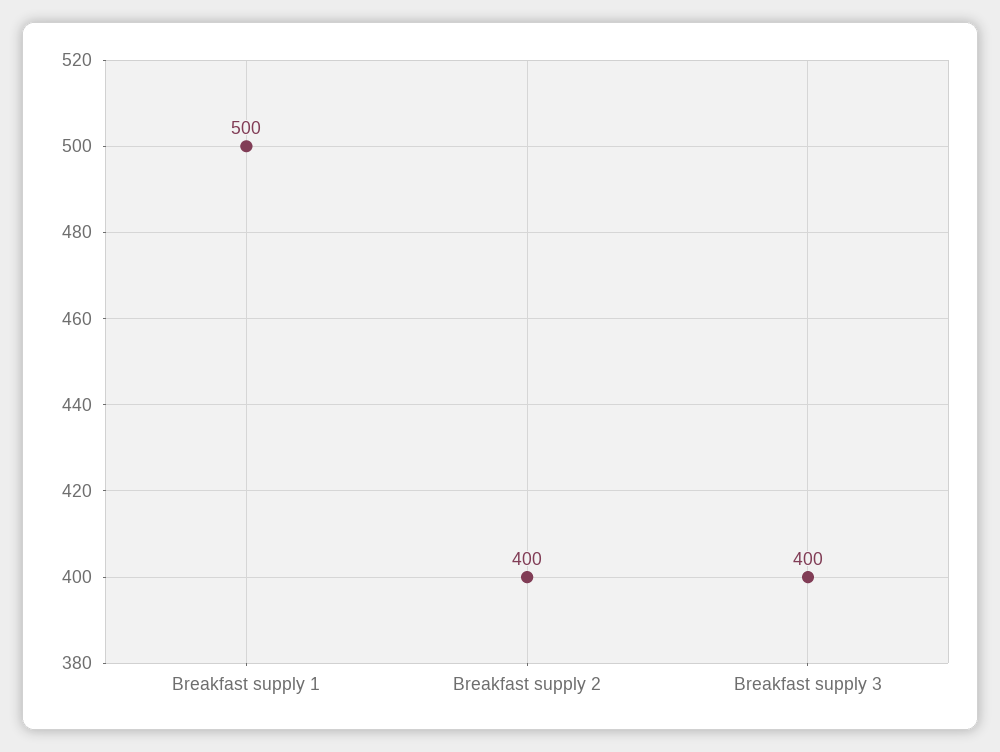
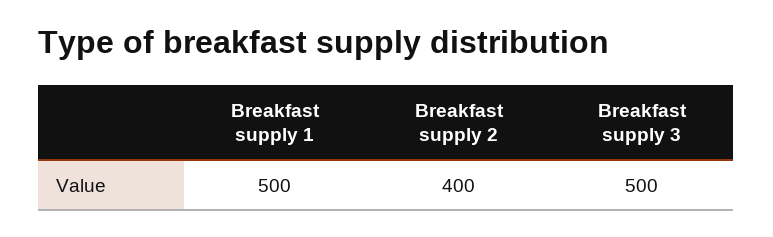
  {
    "Breakfast supply 1": 500,
    "Breakfast supply 2": 400,
-   "Breakfast supply 3": 400
+   "Breakfast supply 3": 500
  }

